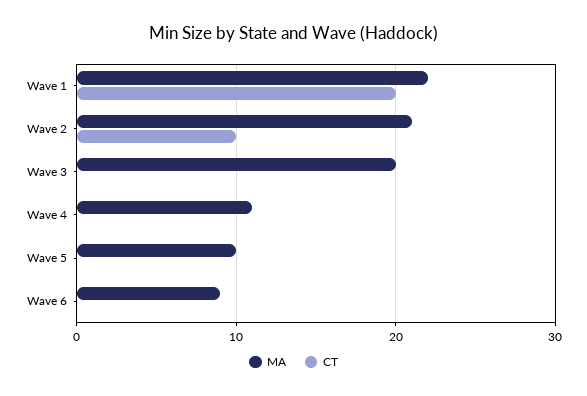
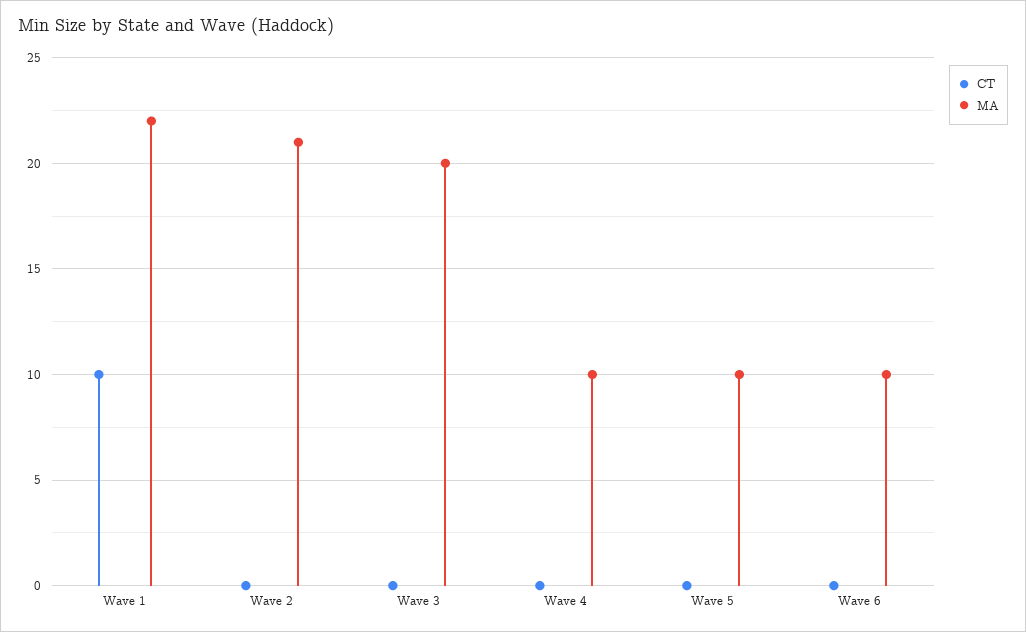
  {
    "MA": {
      "Wave 1": 22,
      "Wave 2": 21,
      "Wave 3": 20,
-     "Wave 4": 11,
+     "Wave 4": 10,
      "Wave 5": 10,
-     "Wave 6": 9
+     "Wave 6": 10
    },
    "CT": {
-     "Wave 1": 20,
+     "Wave 1": 10,
-     "Wave 2": 10,
+     "Wave 2": 0,
      "Wave 3": 0,
      "Wave 4": 0,
      "Wave 5": 0,
      "Wave 6": 0
    }
  }

